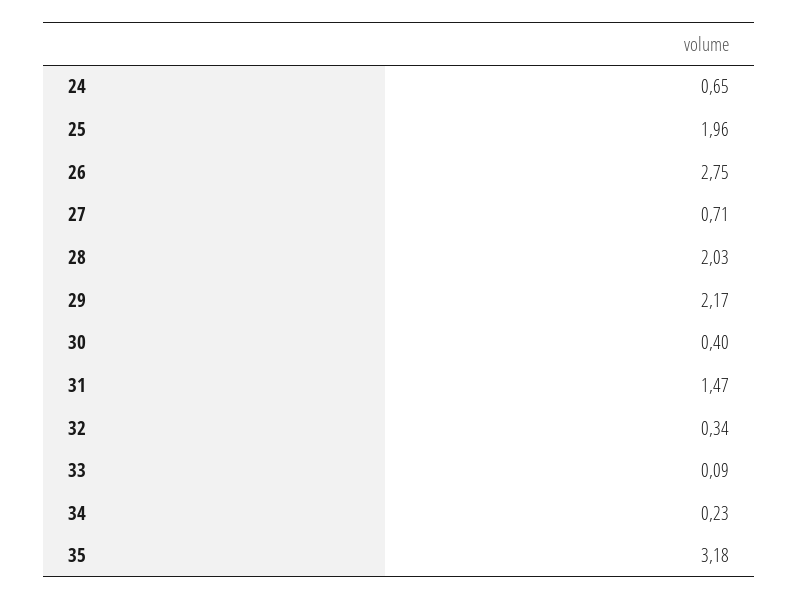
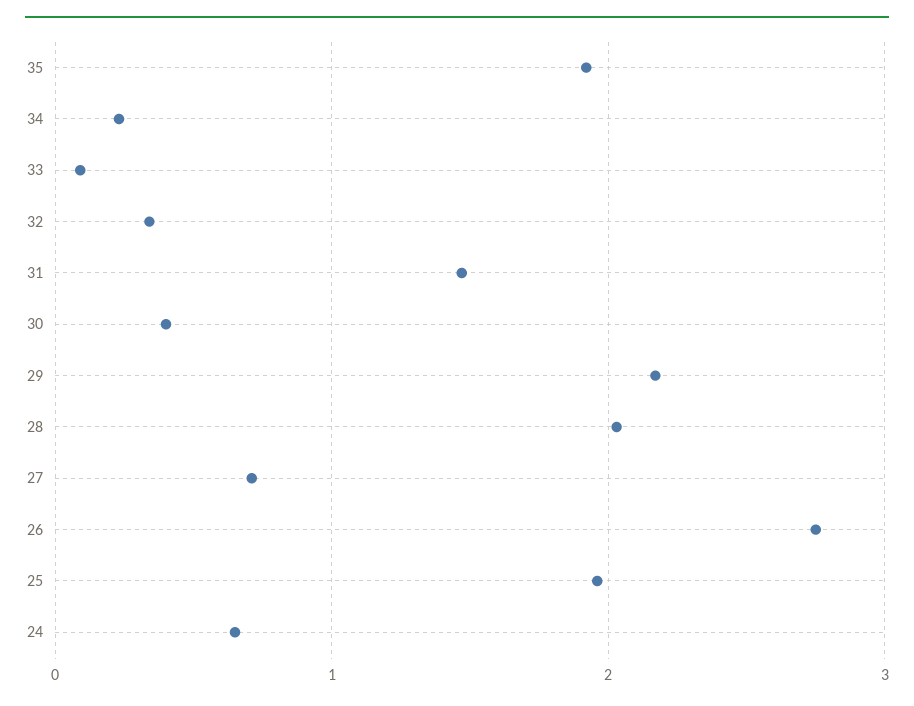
  {
    "24": 0.65,
    "25": 1.96,
    "26": 2.75,
    "27": 0.71,
    "28": 2.03,
    "29": 2.17,
    "30": 0.4,
    "31": 1.47,
    "32": 0.34,
    "33": 0.09,
    "34": 0.23,
-   "35": 3.18
+   "35": 1.9
  }

